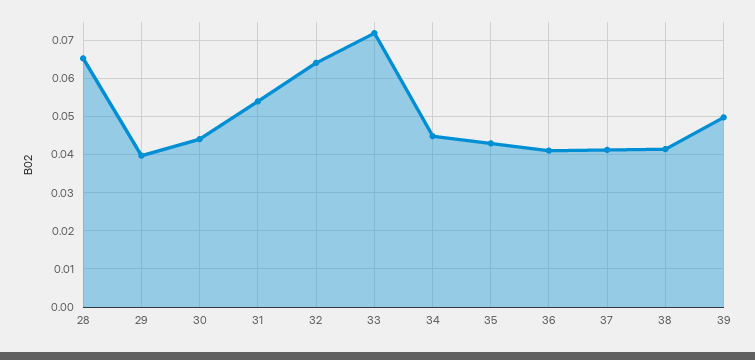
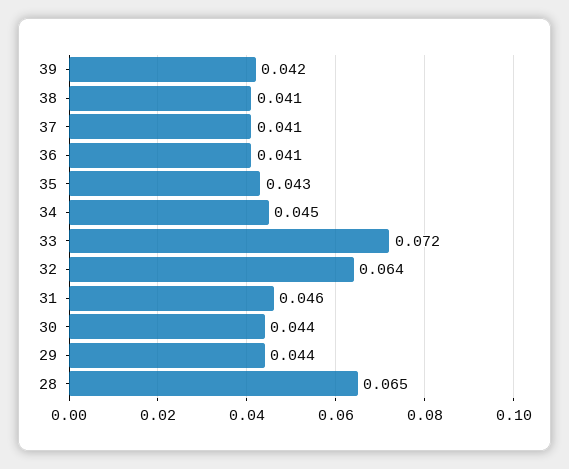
  {
    "28": 0.065,
-   "29": 0.04,
+   "29": 0.044,
    "30": 0.044,
-   "31": 0.054,
+   "31": 0.046,
    "32": 0.064,
    "33": 0.072,
    "34": 0.045,
    "35": 0.043,
    "36": 0.041,
    "37": 0.041,
    "38": 0.041,
-   "39": 0.05
+   "39": 0.042
  }

